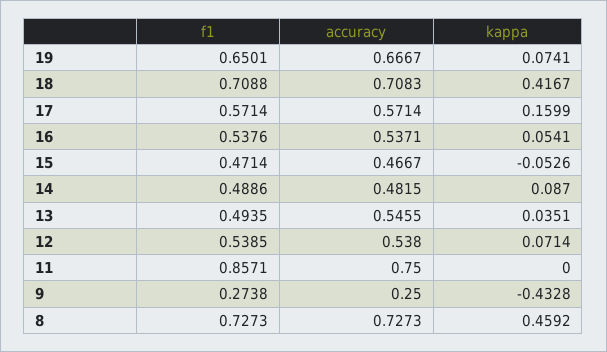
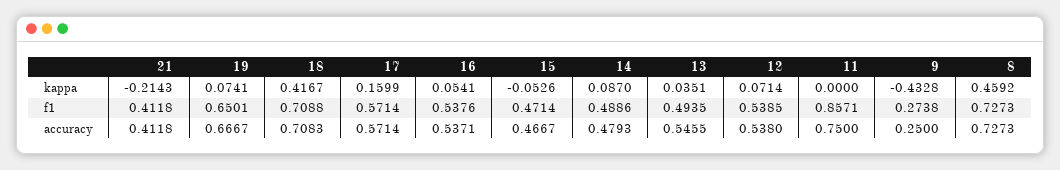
  {
    "f1": {
      "19": 0.6501,
      "18": 0.7088,
      "17": 0.5714,
      "16": 0.5376,
      "15": 0.4714,
      "14": 0.4886,
      "13": 0.4935,
      "12": 0.5385,
      "11": 0.8571,
      "9": 0.2738,
-     "8": 0.7273
+     "8": 0.7273,
+     "21": 0.4118
    },
    "accuracy": {
      "19": 0.6667,
      "18": 0.7083,
      "17": 0.5714,
      "16": 0.5371,
      "15": 0.4667,
-     "14": 0.4815,
+     "14": 0.4793,
      "13": 0.5455,
      "12": 0.538,
      "11": 0.75,
      "9": 0.25,
-     "8": 0.7273
+     "8": 0.7273,
+     "21": 0.4118
    },
    "kappa": {
      "19": 0.0741,
      "18": 0.4167,
      "17": 0.1599,
      "16": 0.0541,
      "15": -0.0526,
      "14": 0.087,
      "13": 0.0351,
      "12": 0.0714,
      "11": 0,
      "9": -0.4328,
-     "8": 0.4592
+     "8": 0.4592,
+     "21": -0.2143
    }
  }

